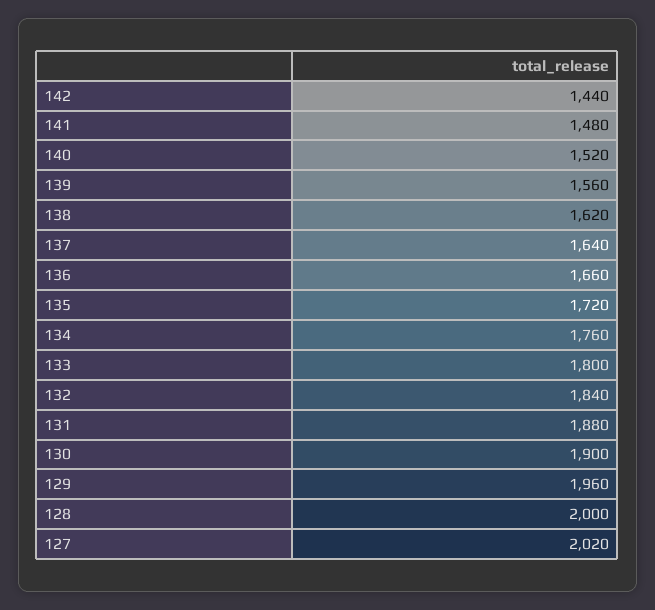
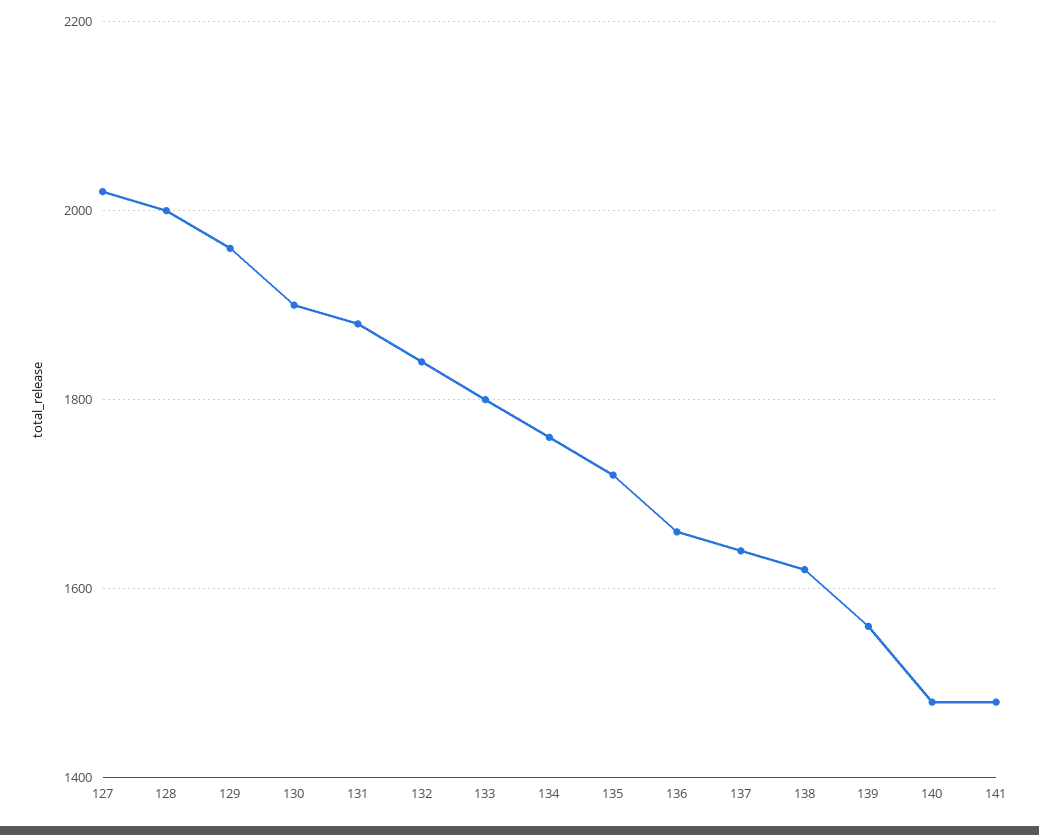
  {
-   "142": 1440,
    "141": 1480,
-   "140": 1520,
+   "140": 1480,
    "139": 1560,
    "138": 1620,
    "137": 1640,
    "136": 1660,
    "135": 1720,
    "134": 1760,
    "133": 1800,
    "132": 1840,
    "131": 1880,
    "130": 1900,
    "129": 1960,
    "128": 2000,
    "127": 2020
  }

